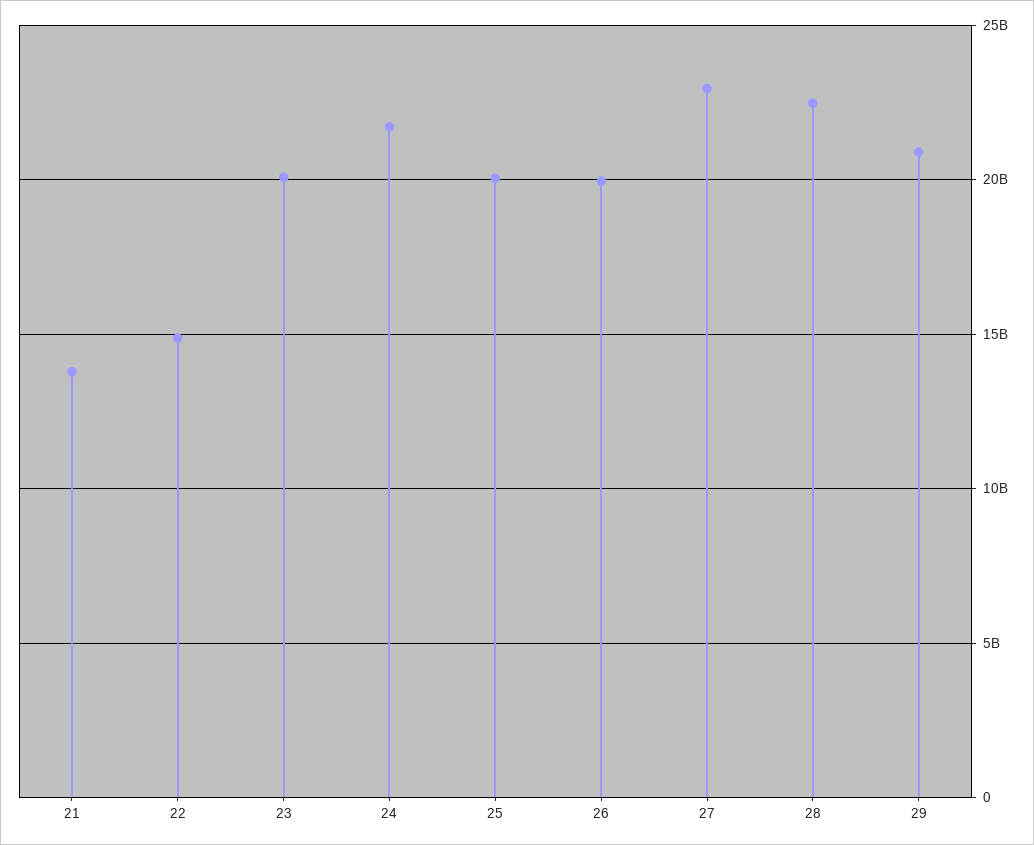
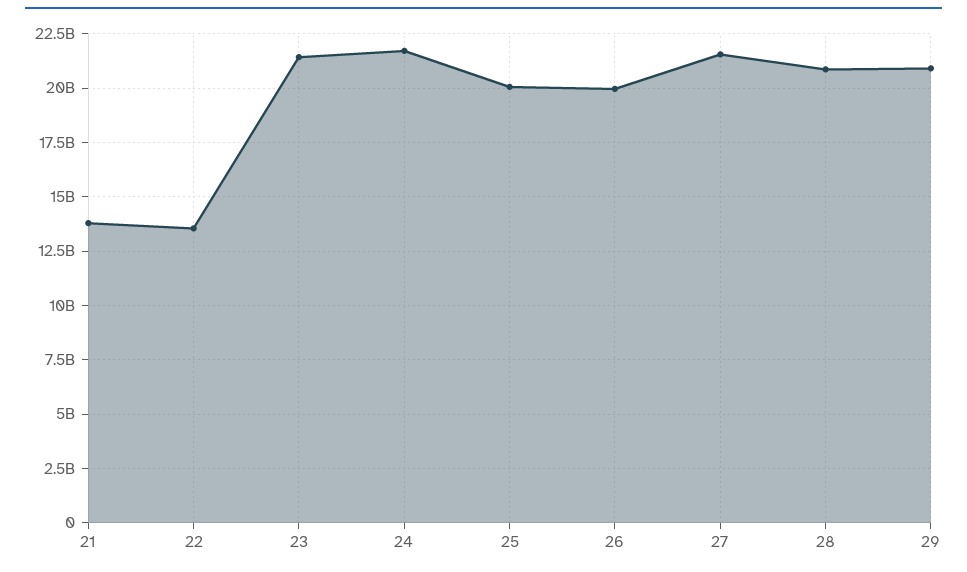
  {
    "21": 14000000000,
-   "22": 15000000000,
+   "22": 13500000000,
-   "23": 20000000000,
+   "23": 21500000000,
    "24": 21500000000,
    "25": 20000000000,
    "26": 20000000000,
-   "27": 23000000000,
+   "27": 21500000000,
-   "28": 22500000000,
+   "28": 21000000000,
    "29": 21000000000
  }

